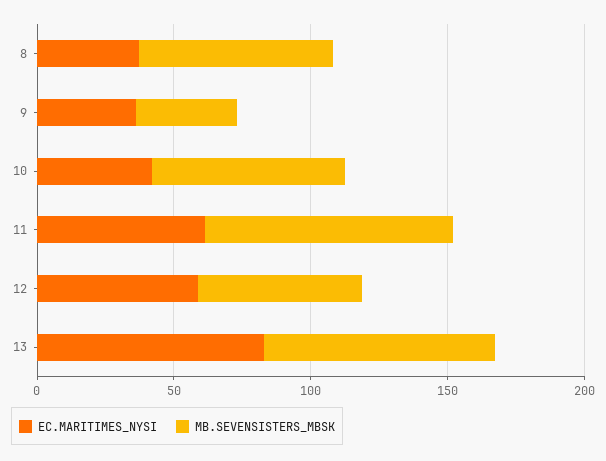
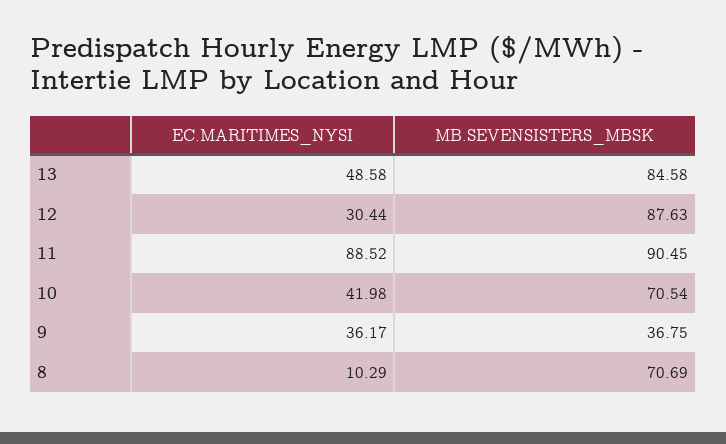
  {
    "EC.MARITIMES_NYSI": {
-     "8": 40,
+     "8": 10.29,
      "9": 36.17,
      "10": 41.98,
-     "11": 60,
+     "11": 88.52,
-     "12": 60,
+     "12": 30.44,
-     "13": 80
+     "13": 48.58
    },
    "MB.SEVENSISTERS_MBSK": {
      "8": 70.69,
      "9": 36.75,
      "10": 70.54,
      "11": 90.45,
-     "12": 60,
+     "12": 87.63,
      "13": 84.58
    }
  }

